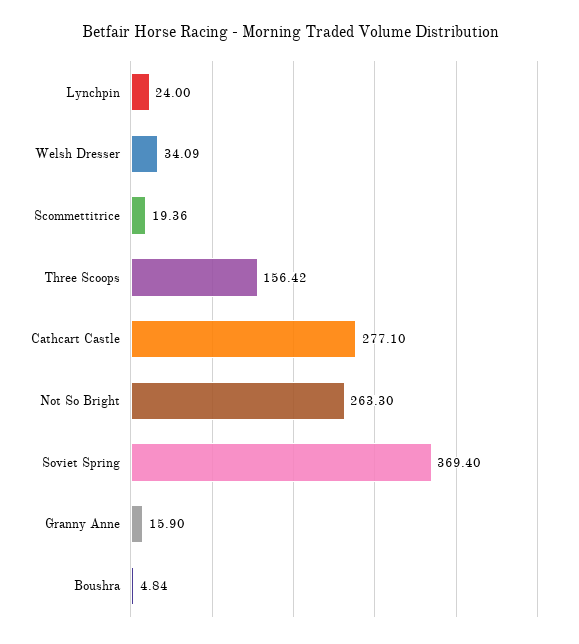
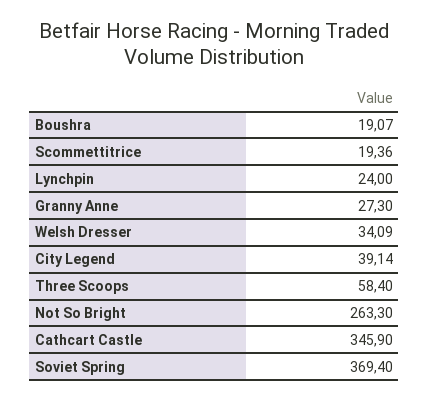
  {
    "Lynchpin": 24,
    "Welsh Dresser": 34.09,
    "Scommettitrice": 19.36,
-   "Three Scoops": 156.42,
+   "Three Scoops": 58.4,
-   "Cathcart Castle": 277.1,
+   "Cathcart Castle": 345.9,
    "Not So Bright": 263.3,
    "Soviet Spring": 369.4,
-   "Granny Anne": 15.9,
+   "Granny Anne": 27.3,
-   "Boushra": 4.84
+   "Boushra": 19.07,
+   "City Legend": 39.14
  }

